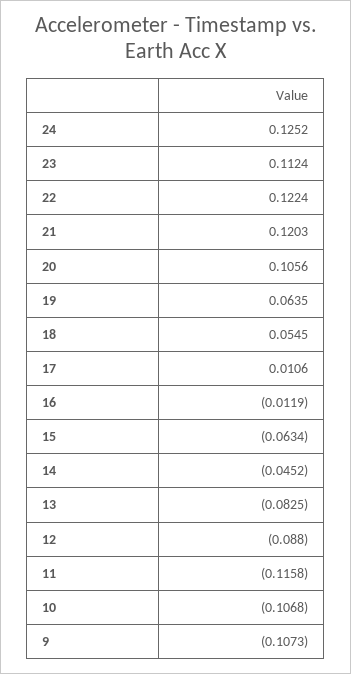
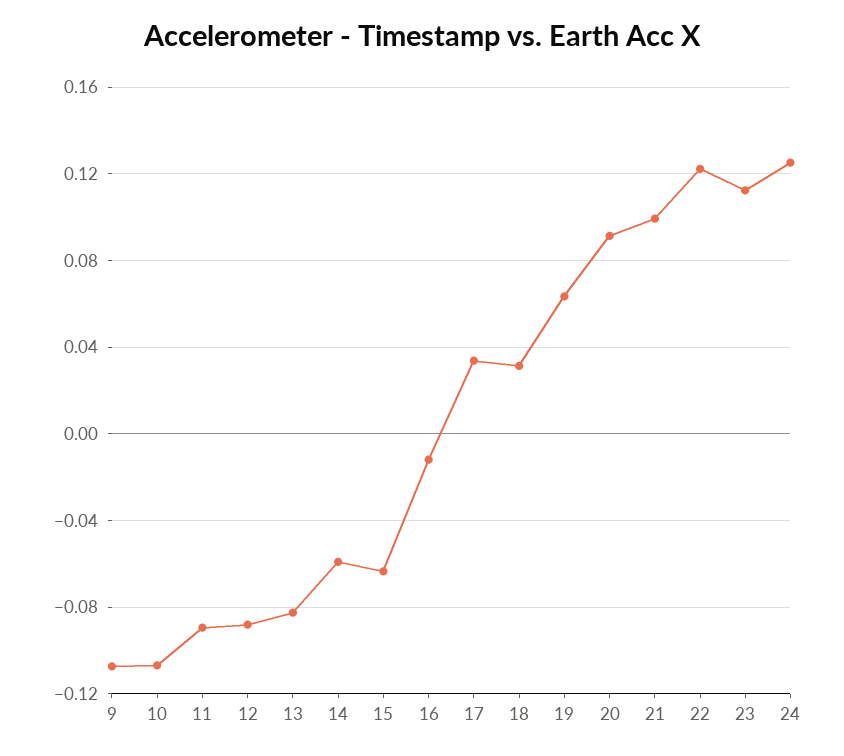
  {
    "24": 0.1252,
    "23": 0.1124,
    "22": 0.1224,
-   "21": 0.1203,
+   "21": 0.1,
-   "20": 0.1056,
+   "20": 0.09,
    "19": 0.0635,
-   "18": 0.0545,
+   "18": 0.03,
-   "17": 0.0106,
+   "17": 0.035,
    "16": -0.0119,
    "15": -0.0634,
-   "14": -0.0452,
+   "14": -0.06,
    "13": -0.0825,
    "12": -0.088,
-   "11": -0.1158,
+   "11": -0.09,
    "10": -0.1068,
    "9": -0.1073
  }

